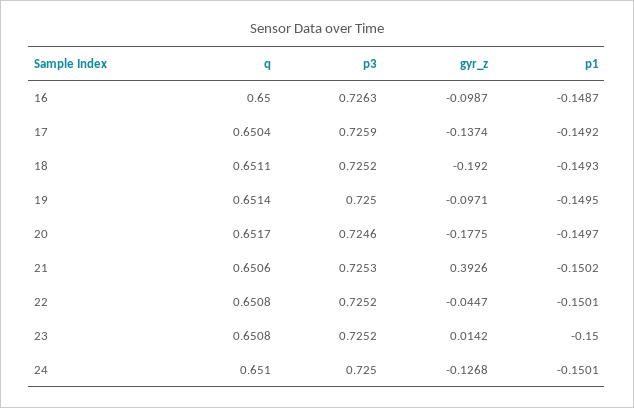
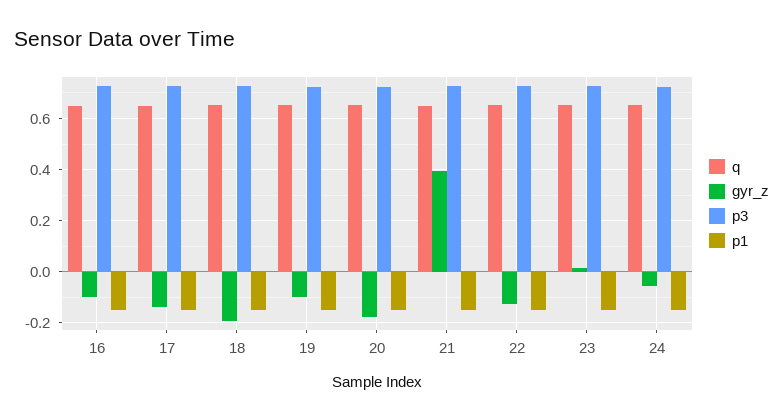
  {
    "q": {
      "16": 0.65,
      "17": 0.6504,
      "18": 0.6511,
      "19": 0.6514,
      "20": 0.6517,
      "21": 0.6506,
      "22": 0.6508,
      "23": 0.6508,
      "24": 0.651
    },
    "p3": {
      "16": 0.7263,
      "17": 0.7259,
      "18": 0.7252,
      "19": 0.725,
      "20": 0.7246,
      "21": 0.7253,
      "22": 0.7252,
      "23": 0.7252,
      "24": 0.725
    },
    "gyr_z": {
      "16": -0.0987,
      "17": -0.1374,
      "18": -0.192,
      "19": -0.0971,
      "20": -0.1775,
      "21": 0.3926,
-     "22": -0.0447,
+     "22": -0.125,
      "23": 0.0142,
-     "24": -0.1268
+     "24": -0.05
    },
    "p1": {
      "16": -0.1487,
      "17": -0.1492,
      "18": -0.1493,
      "19": -0.1495,
      "20": -0.1497,
      "21": -0.1502,
      "22": -0.1501,
      "23": -0.15,
      "24": -0.1501
    }
  }

